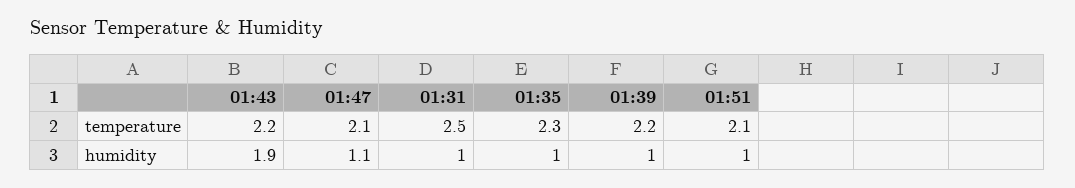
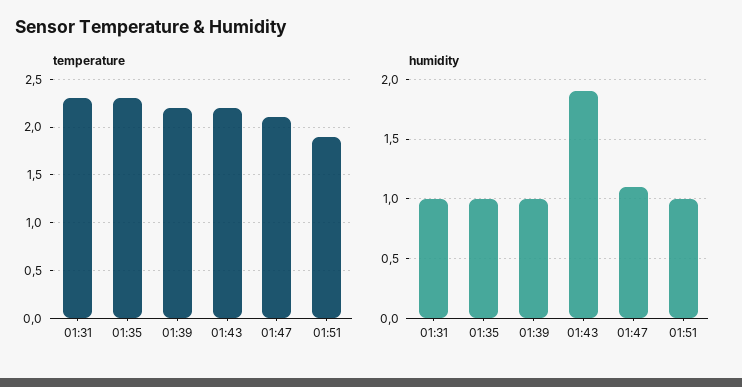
  {
    "temperature": {
      "01:43": 2.2,
      "01:47": 2.1,
-     "01:31": 2.5,
+     "01:31": 2.3,
      "01:35": 2.3,
      "01:39": 2.2,
-     "01:51": 2.1
+     "01:51": 1.9
    },
    "humidity": {
      "01:43": 1.9,
      "01:47": 1.1,
      "01:31": 1,
      "01:35": 1,
      "01:39": 1,
      "01:51": 1
    }
  }

